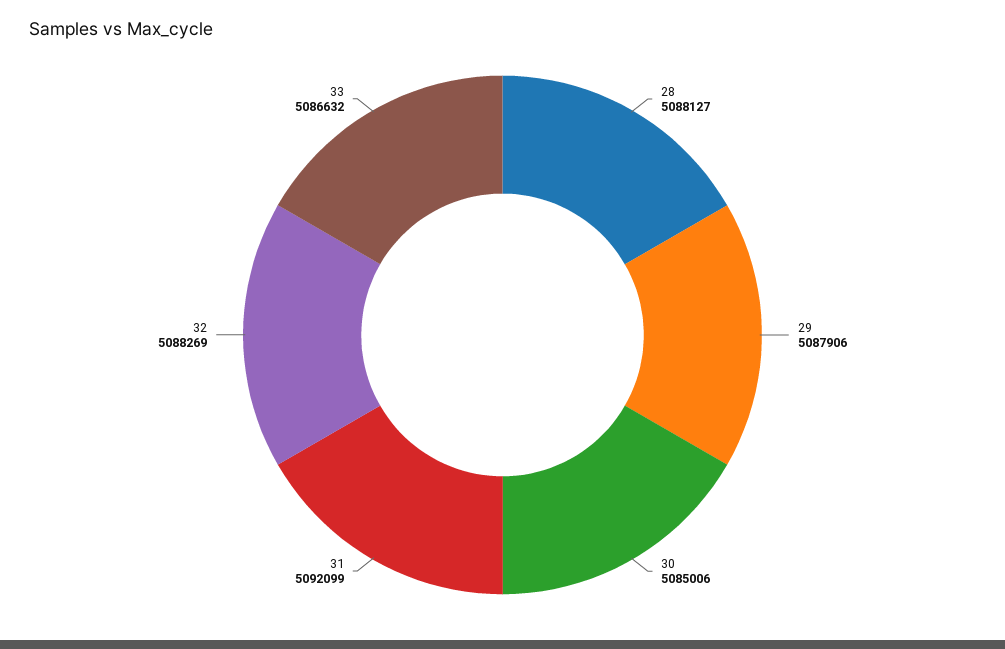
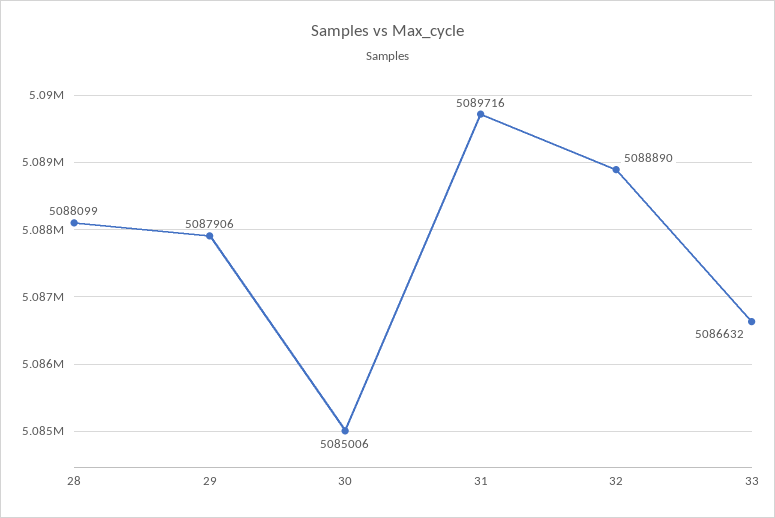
  {
-   "28": 5088127,
+   "28": 5088099,
    "29": 5087906,
    "30": 5085006,
-   "31": 5092099,
+   "31": 5089716,
-   "32": 5088269,
+   "32": 5088890,
    "33": 5086632
  }

